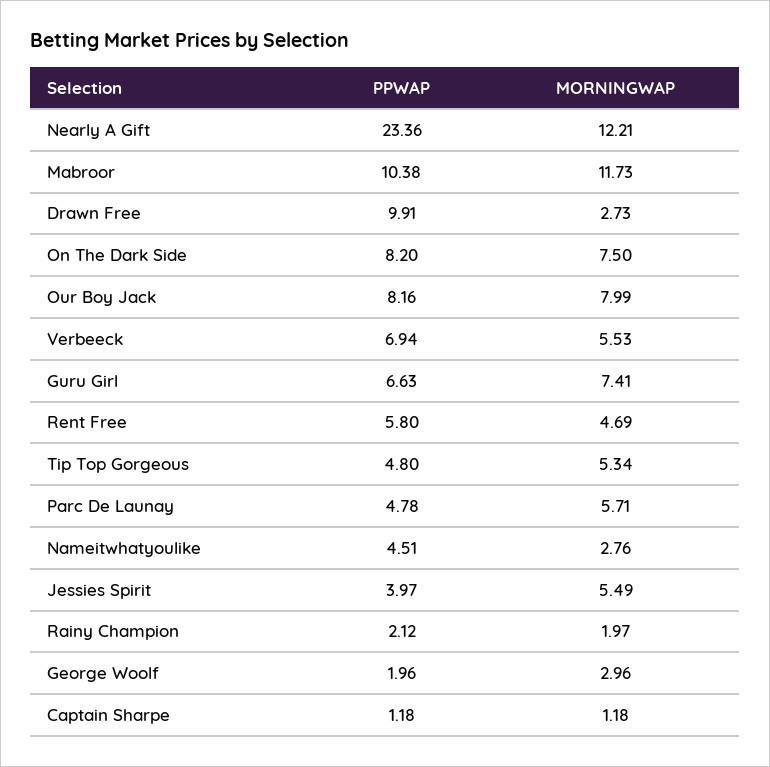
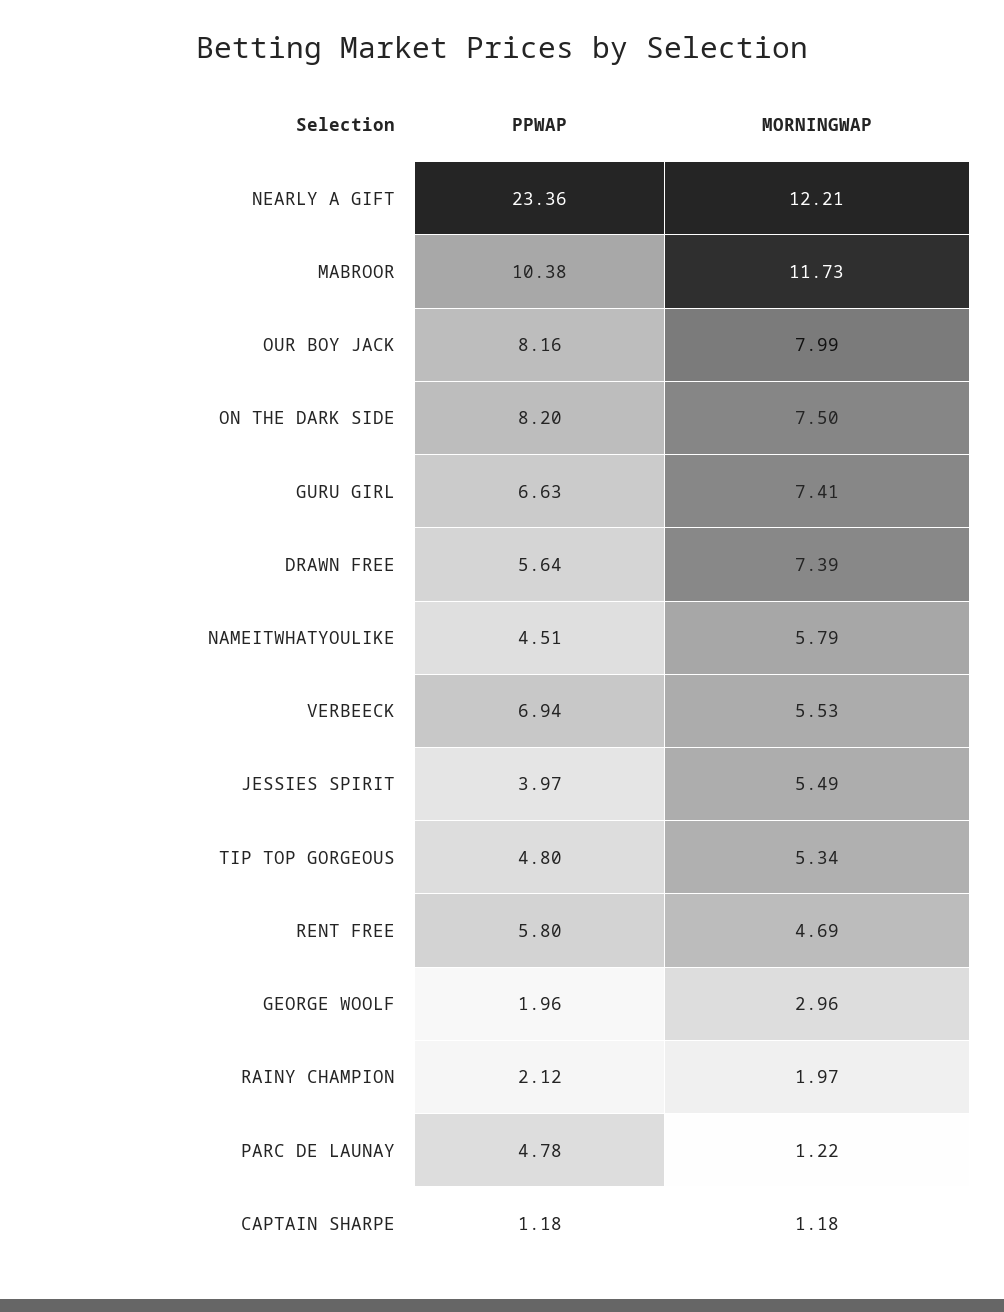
  {
    "PPWAP": {
      "Nearly A Gift": 23.36,
      "Mabroor": 10.38,
-     "Drawn Free": 9.91,
+     "Drawn Free": 5.64,
      "On The Dark Side": 8.2,
      "Our Boy Jack": 8.16,
      "Verbeeck": 6.94,
      "Guru Girl": 6.63,
      "Rent Free": 5.8,
      "Tip Top Gorgeous": 4.8,
      "Parc De Launay": 4.78,
      "Nameitwhatyoulike": 4.51,
      "Jessies Spirit": 3.97,
      "Rainy Champion": 2.12,
      "George Woolf": 1.96,
      "Captain Sharpe": 1.18
    },
    "MORNINGWAP": {
      "Nearly A Gift": 12.21,
      "Mabroor": 11.73,
-     "Drawn Free": 2.73,
+     "Drawn Free": 7.39,
      "On The Dark Side": 7.5,
      "Our Boy Jack": 7.99,
      "Verbeeck": 5.53,
      "Guru Girl": 7.41,
      "Rent Free": 4.69,
      "Tip Top Gorgeous": 5.34,
-     "Parc De Launay": 5.71,
+     "Parc De Launay": 1.22,
-     "Nameitwhatyoulike": 2.76,
+     "Nameitwhatyoulike": 5.79,
      "Jessies Spirit": 5.49,
      "Rainy Champion": 1.97,
      "George Woolf": 2.96,
      "Captain Sharpe": 1.18
    }
  }

